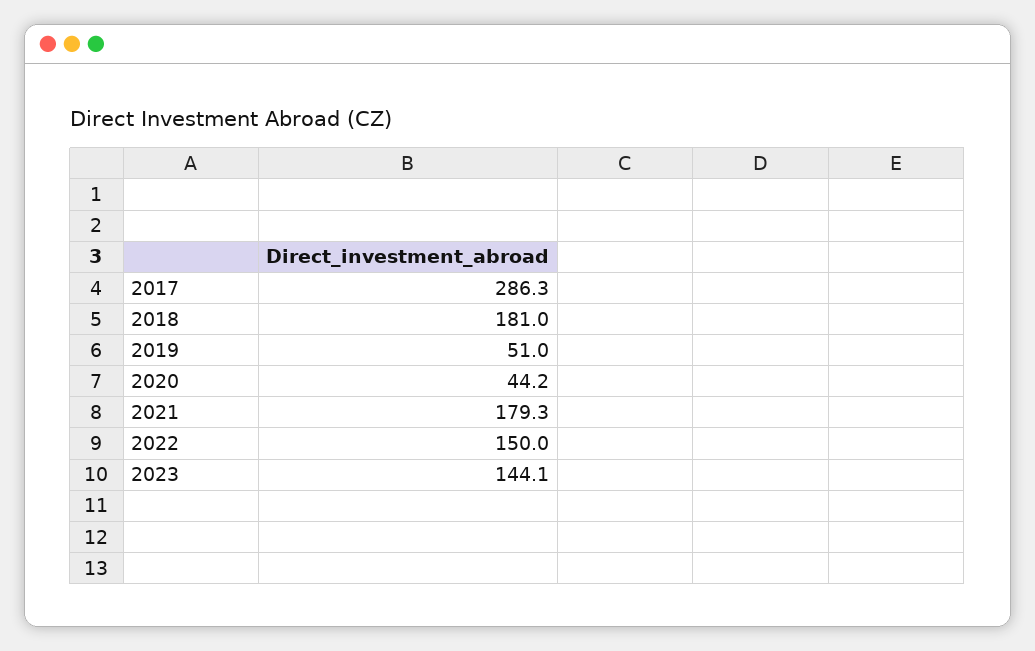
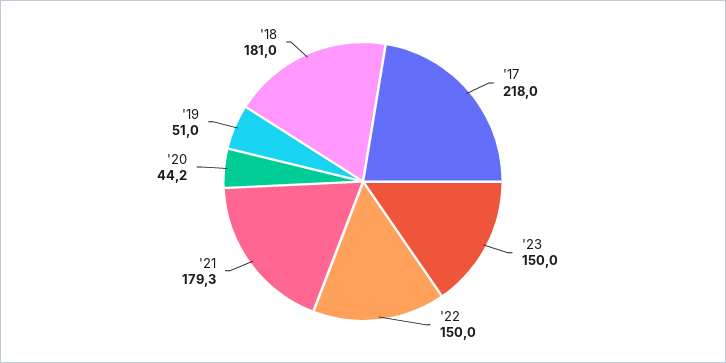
  {
-   "2017": 286.3,
+   "2017": 218,
    "2018": 181,
    "2019": 51,
    "2020": 44.2,
    "2021": 179.3,
    "2022": 150,
-   "2023": 144.1
+   "2023": 150
  }

